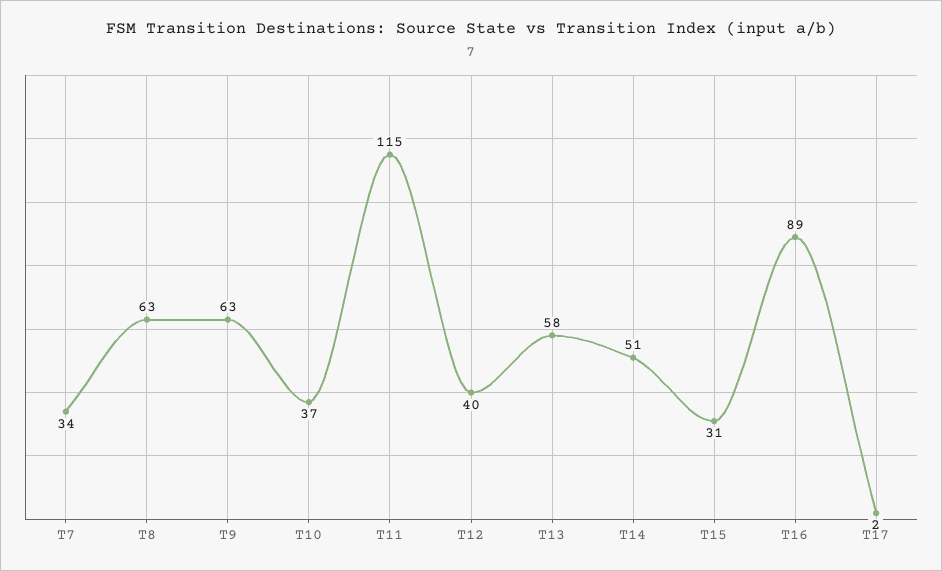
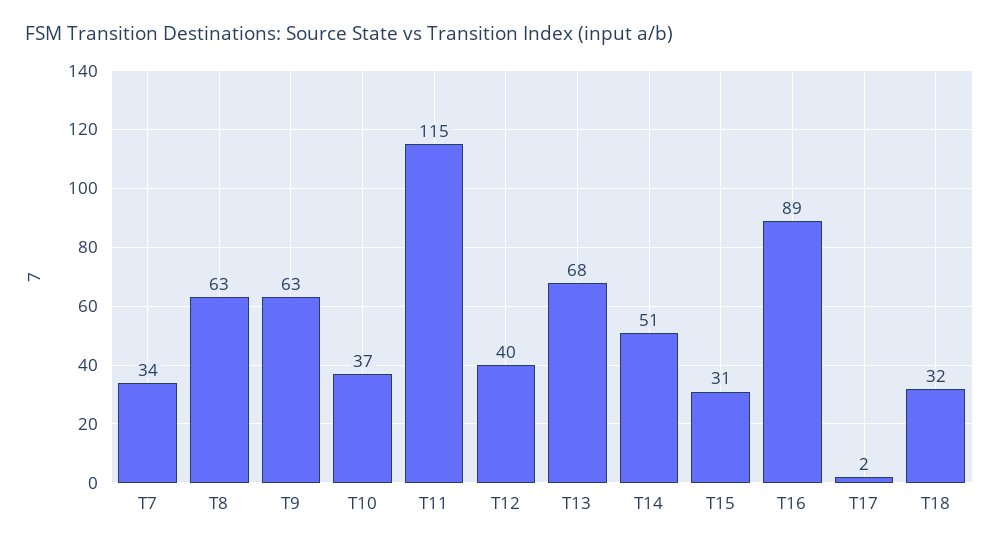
  {
    "T7": 34,
    "T8": 63,
    "T9": 63,
    "T10": 37,
    "T11": 115,
    "T12": 40,
-   "T13": 58,
+   "T13": 68,
    "T14": 51,
    "T15": 31,
    "T16": 89,
-   "T17": 2
+   "T17": 2,
+   "T18": 32
  }

